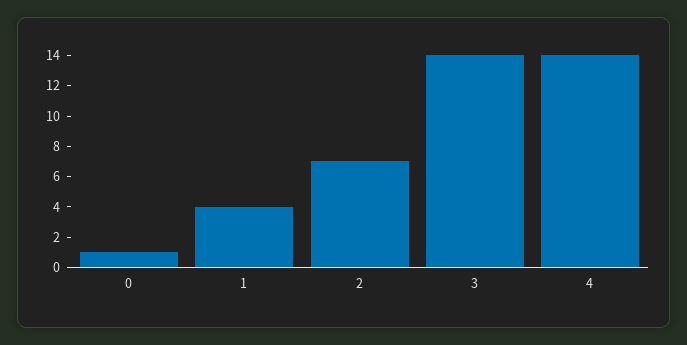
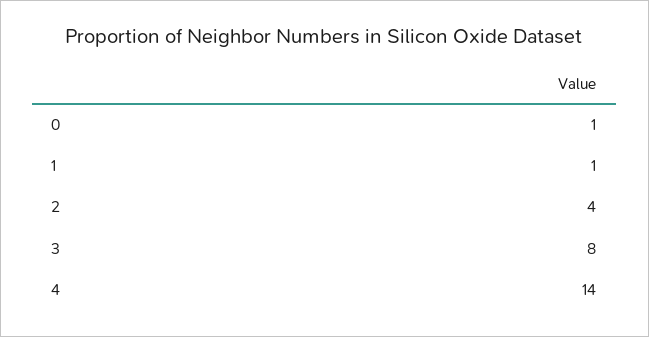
  {
    "0": 1,
-   "1": 4,
+   "1": 1,
-   "2": 7,
+   "2": 4,
-   "3": 14,
+   "3": 8,
    "4": 14
  }

